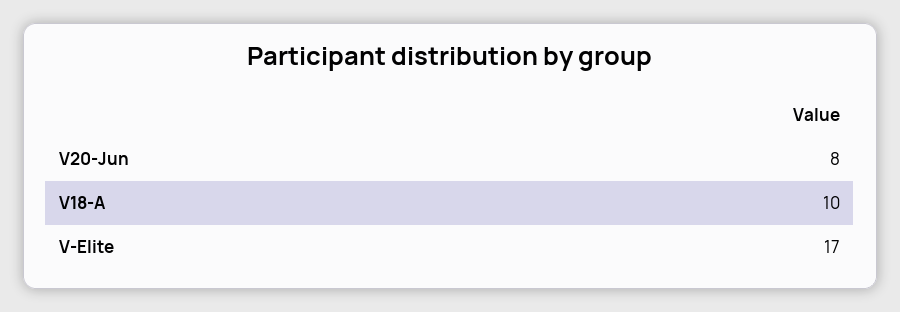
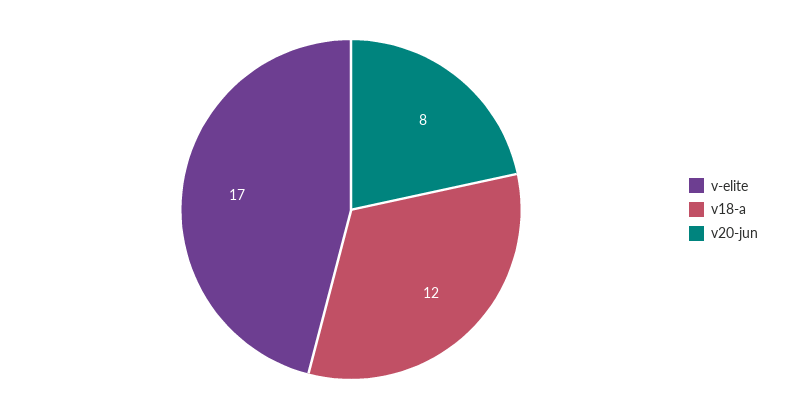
  {
    "V20-Jun": 8,
-   "V18-A": 10,
+   "V18-A": 12,
    "V-Elite": 17
  }

